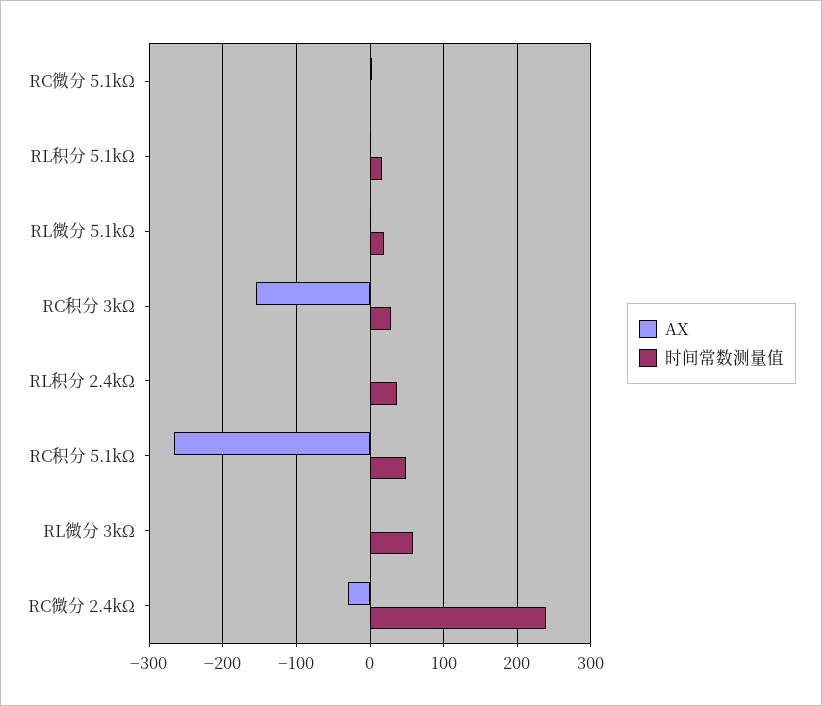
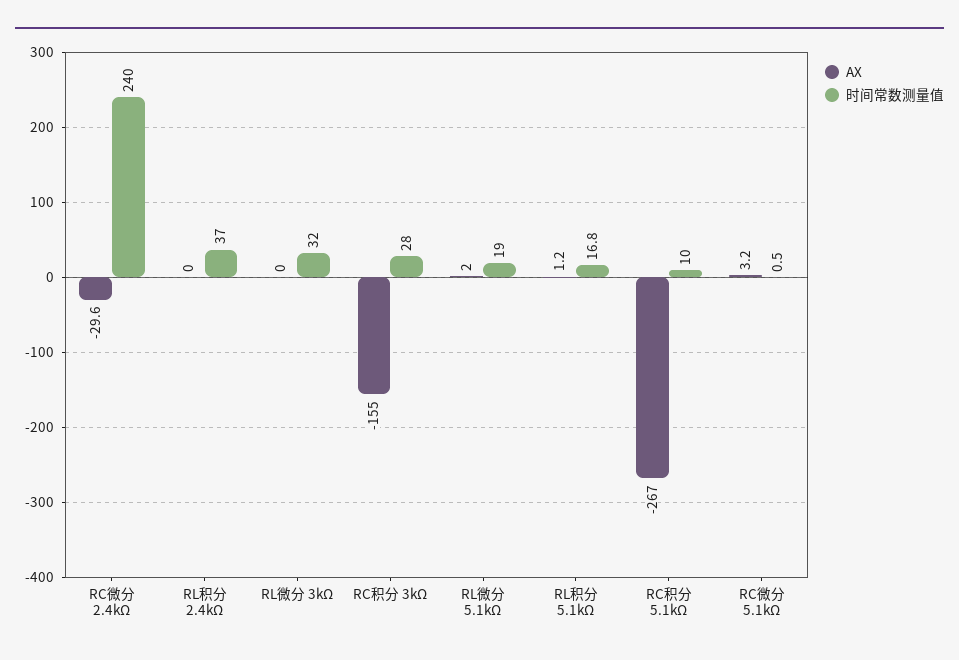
  {
    "AX": {
      "RC微分 5.1kΩ": 3.2,
      "RL积分 5.1kΩ": 1.2,
      "RL微分 5.1kΩ": 2,
      "RC积分 3kΩ": -155,
      "RL积分 2.4kΩ": 0,
      "RC积分 5.1kΩ": -267,
      "RL微分 3kΩ": 0,
      "RC微分 2.4kΩ": -29.6
    },
    "时间常数测量值": {
      "RC微分 5.1kΩ": 0.5,
      "RL积分 5.1kΩ": 16.8,
      "RL微分 5.1kΩ": 19,
      "RC积分 3kΩ": 28,
      "RL积分 2.4kΩ": 37,
-     "RC积分 5.1kΩ": 50,
+     "RC积分 5.1kΩ": 10,
-     "RL微分 3kΩ": 60,
+     "RL微分 3kΩ": 32,
      "RC微分 2.4kΩ": 240
    }
  }

